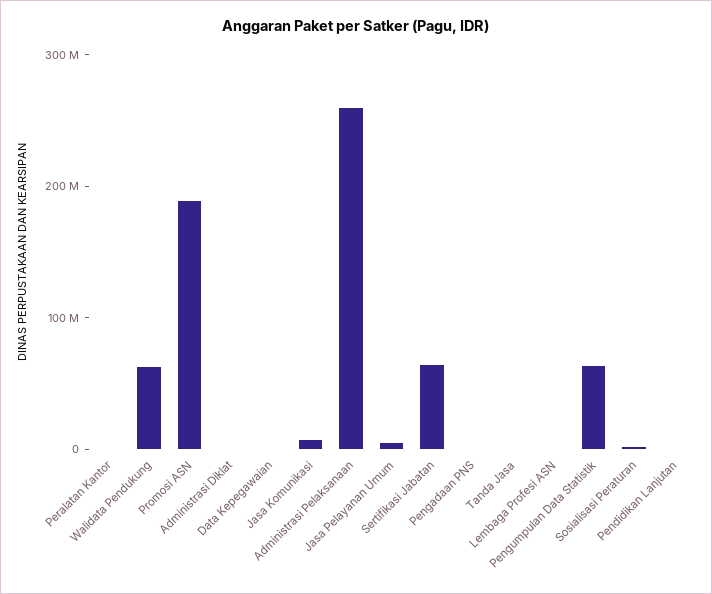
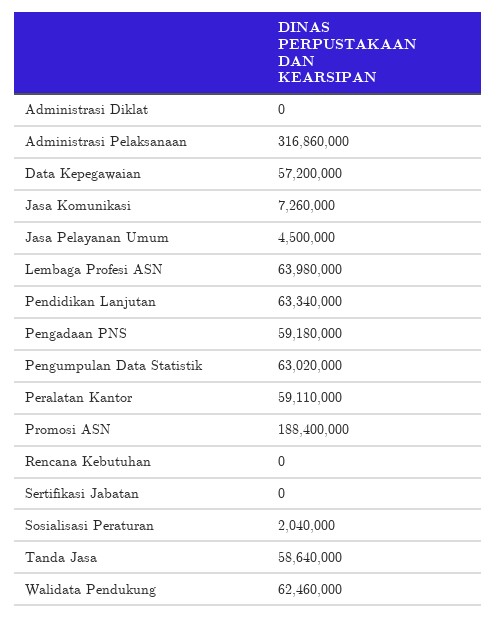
  {
-   "Peralatan Kantor": 0,
+   "Peralatan Kantor": 59110000,
    "Walidata Pendukung": 62460000,
    "Promosi ASN": 188400000,
    "Administrasi Diklat": 0,
-   "Data Kepegawaian": 0,
+   "Data Kepegawaian": 57200000,
    "Jasa Komunikasi": 7260000,
-   "Administrasi Pelaksanaan": 260000000,
+   "Administrasi Pelaksanaan": 316860000,
    "Jasa Pelayanan Umum": 4500000,
-   "Sertifikasi Jabatan": 60000000,
+   "Sertifikasi Jabatan": 0,
-   "Pengadaan PNS": 0,
+   "Pengadaan PNS": 59180000,
-   "Tanda Jasa": 0,
+   "Tanda Jasa": 58640000,
-   "Lembaga Profesi ASN": 0,
+   "Lembaga Profesi ASN": 63980000,
    "Pengumpulan Data Statistik": 63020000,
    "Sosialisasi Peraturan": 2040000,
-   "Pendidikan Lanjutan": 0
+   "Pendidikan Lanjutan": 63340000,
+   "Rencana Kebutuhan": 0
  }

